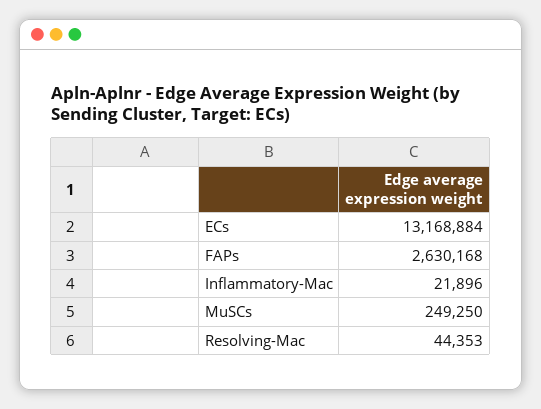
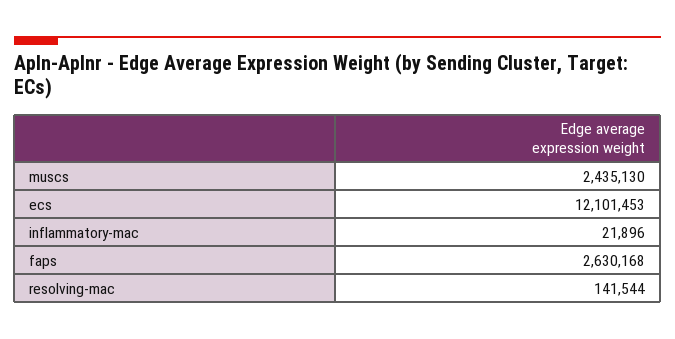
  {
-   "ECs": 13168884,
+   "ECs": 12101453,
    "FAPs": 2630168,
    "Inflammatory-Mac": 21896,
-   "MuSCs": 249250,
+   "MuSCs": 2435130,
-   "Resolving-Mac": 44353
+   "Resolving-Mac": 141544
  }

